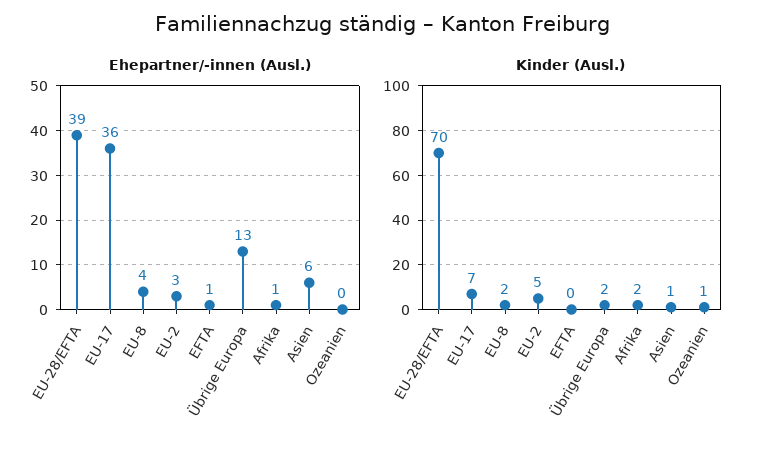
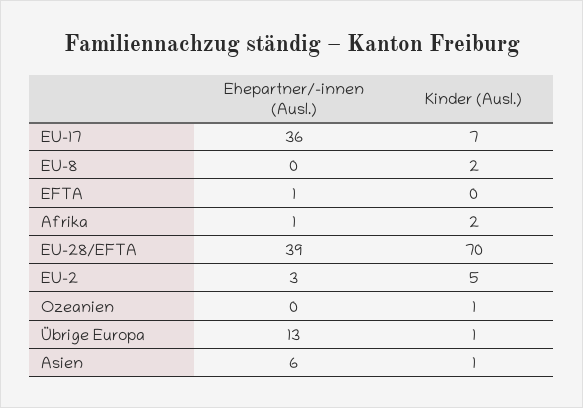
  {
    "Ehepartner/-innen (Ausl.)": {
      "EU-28/EFTA": 39,
      "EU-17": 36,
-     "EU-8": 4,
+     "EU-8": 0,
      "EU-2": 3,
      "EFTA": 1,
      "Übrige Europa": 13,
      "Afrika": 1,
      "Asien": 6,
      "Ozeanien": 0
    },
    "Kinder (Ausl.)": {
      "EU-28/EFTA": 70,
      "EU-17": 7,
      "EU-8": 2,
      "EU-2": 5,
      "EFTA": 0,
-     "Übrige Europa": 2,
+     "Übrige Europa": 1,
      "Afrika": 2,
      "Asien": 1,
      "Ozeanien": 1
    }
  }

